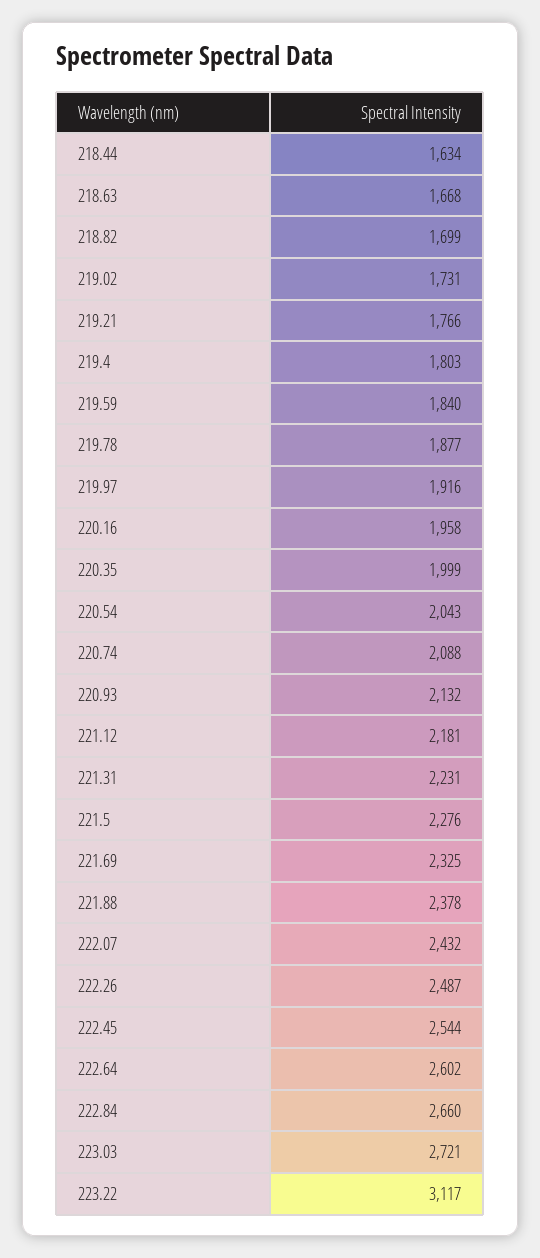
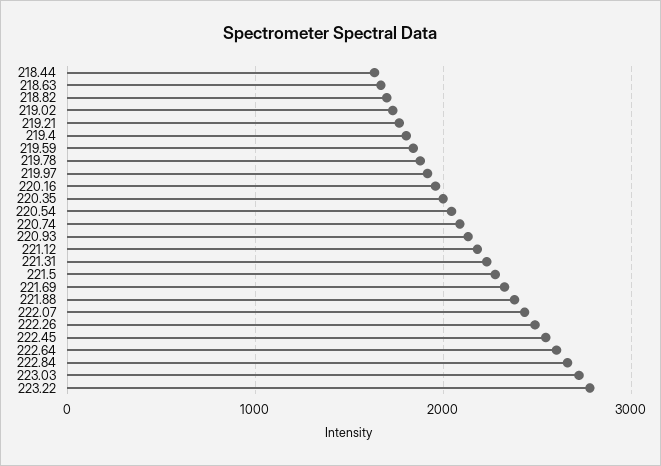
  {
    "218.44": 1634,
    "218.63": 1668,
    "218.82": 1699,
    "219.02": 1731,
    "219.21": 1766,
    "219.4": 1803,
    "219.59": 1840,
    "219.78": 1877,
    "219.97": 1916,
    "220.16": 1958,
    "220.35": 1999,
    "220.54": 2043,
    "220.74": 2088,
    "220.93": 2132,
    "221.12": 2181,
    "221.31": 2231,
    "221.5": 2276,
    "221.69": 2325,
    "221.88": 2378,
    "222.07": 2432,
    "222.26": 2487,
    "222.45": 2544,
    "222.64": 2602,
    "222.84": 2660,
    "223.03": 2721,
-   "223.22": 3117
+   "223.22": 2800
  }

